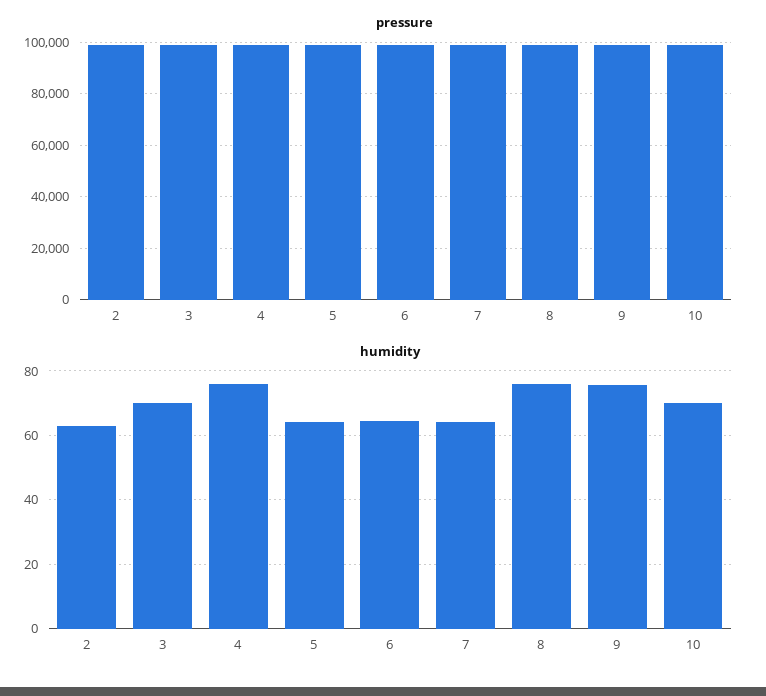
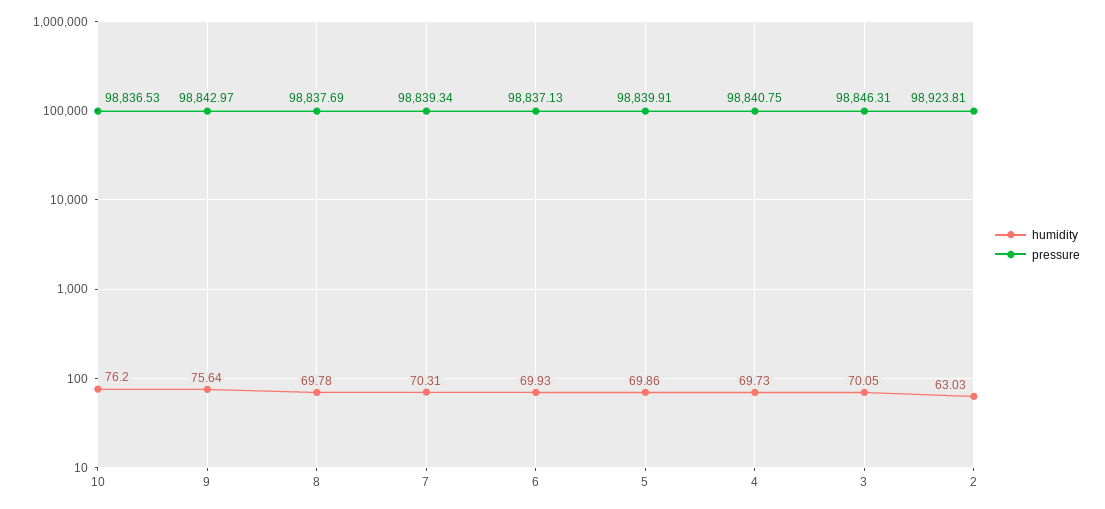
  {
    "pressure": {
      "2": 98923.81,
      "3": 98846.31,
      "4": 98840.75,
      "5": 98839.91,
      "6": 98837.13,
      "7": 98839.34,
      "8": 98837.69,
      "9": 98842.97,
      "10": 98836.53
    },
    "humidity": {
      "2": 63.03,
      "3": 70.05,
-     "4": 76,
+     "4": 69.73,
-     "5": 64,
+     "5": 69.86,
-     "6": 64,
+     "6": 69.93,
-     "7": 64,
+     "7": 70.31,
-     "8": 76,
+     "8": 69.78,
      "9": 75.64,
-     "10": 70
+     "10": 76.2
    }
  }

